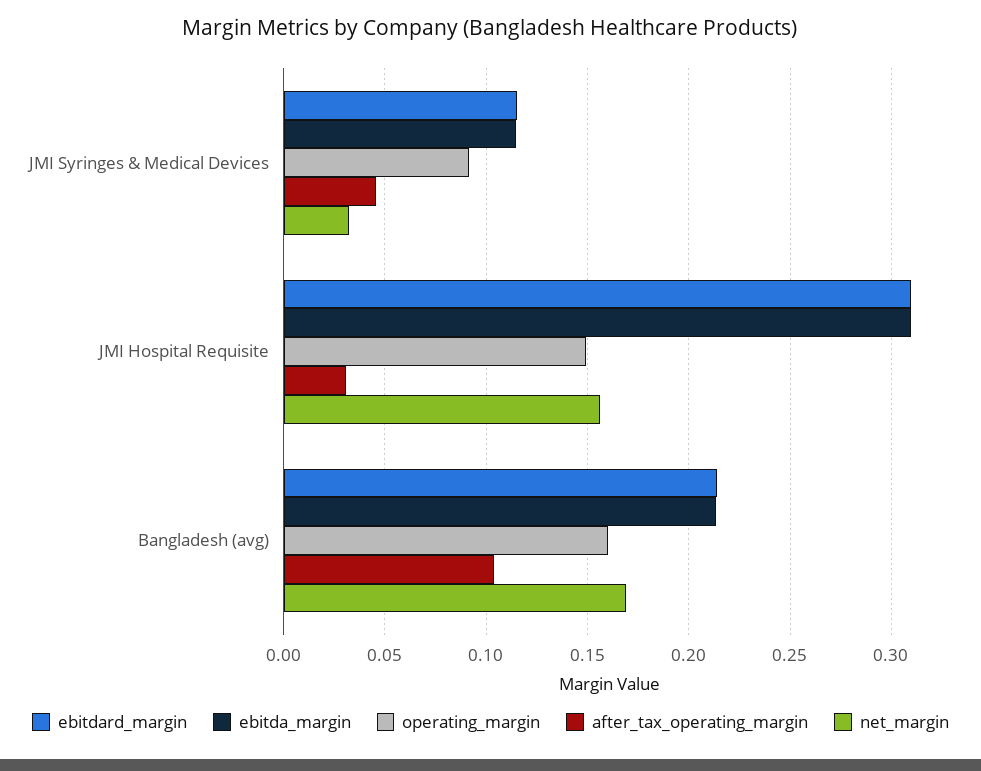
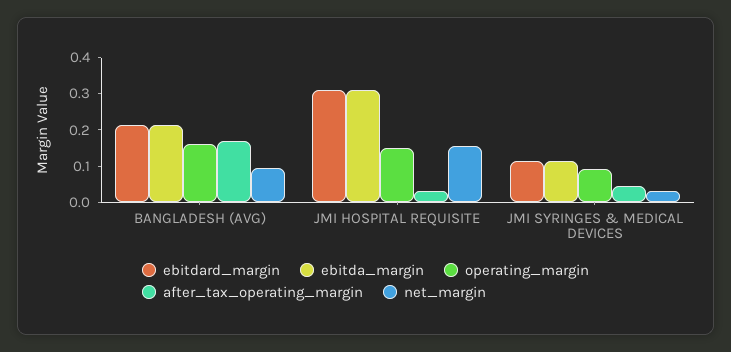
  {
    "ebitdard_margin": {
      "JMI Syringes & Medical Devices": 0.115,
      "JMI Hospital Requisite": 0.31,
      "Bangladesh (avg)": 0.215
    },
    "ebitda_margin": {
      "JMI Syringes & Medical Devices": 0.115,
      "JMI Hospital Requisite": 0.31,
      "Bangladesh (avg)": 0.215
    },
    "operating_margin": {
      "JMI Syringes & Medical Devices": 0.09,
      "JMI Hospital Requisite": 0.15,
      "Bangladesh (avg)": 0.16
    },
    "after_tax_operating_margin": {
      "JMI Syringes & Medical Devices": 0.045,
      "JMI Hospital Requisite": 0.03,
-     "Bangladesh (avg)": 0.105
+     "Bangladesh (avg)": 0.175
    },
    "net_margin": {
      "JMI Syringes & Medical Devices": 0.03,
      "JMI Hospital Requisite": 0.155,
-     "Bangladesh (avg)": 0.17
+     "Bangladesh (avg)": 0.1
    }
  }

